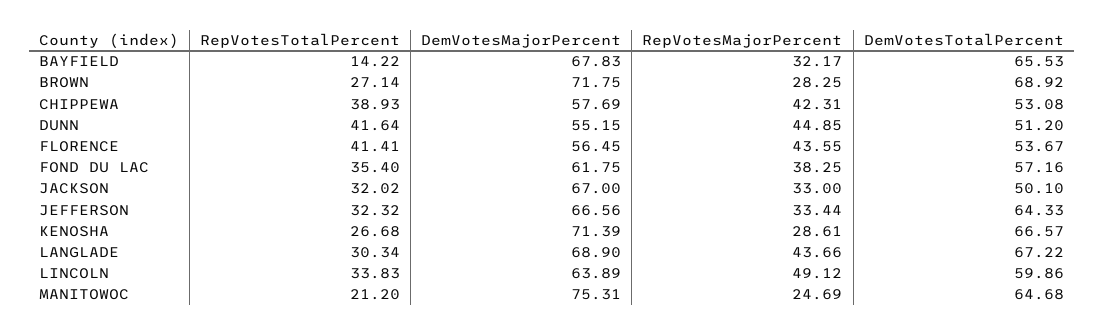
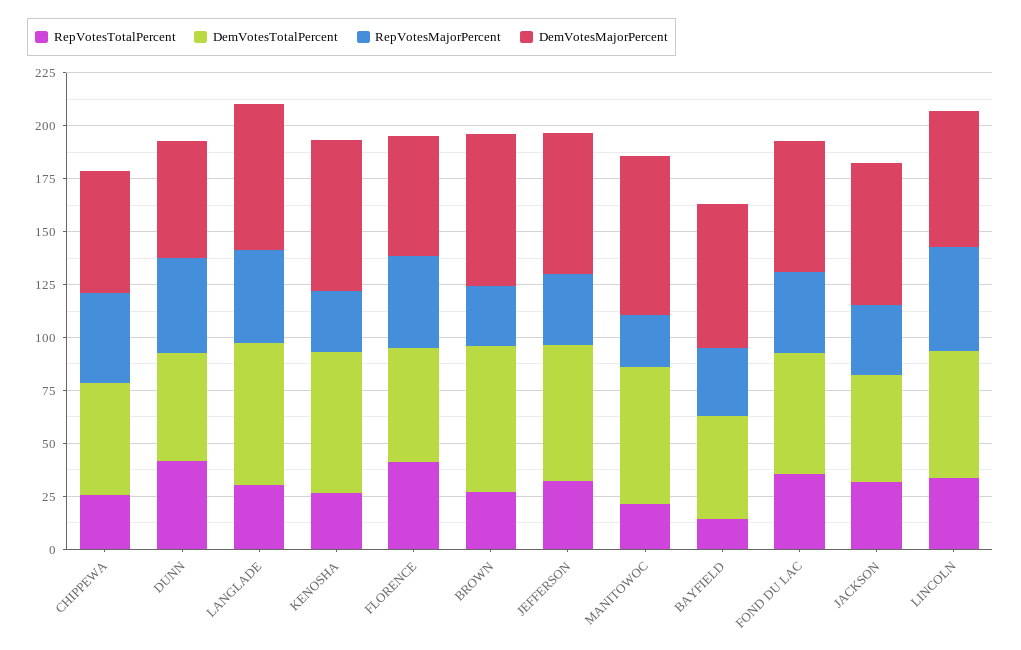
  {
    "RepVotesTotalPercent": {
      "BAYFIELD": 14.22,
      "BROWN": 27.14,
-     "CHIPPEWA": 38.93,
+     "CHIPPEWA": 25,
      "DUNN": 41.64,
      "FLORENCE": 41.41,
      "FOND DU LAC": 35.4,
      "JACKSON": 32.02,
      "JEFFERSON": 32.32,
      "KENOSHA": 26.68,
      "LANGLADE": 30.34,
      "LINCOLN": 33.83,
      "MANITOWOC": 21.2
    },
    "DemVotesMajorPercent": {
      "BAYFIELD": 67.83,
      "BROWN": 71.75,
      "CHIPPEWA": 57.69,
      "DUNN": 55.15,
      "FLORENCE": 56.45,
      "FOND DU LAC": 61.75,
      "JACKSON": 67,
      "JEFFERSON": 66.56,
      "KENOSHA": 71.39,
      "LANGLADE": 68.9,
      "LINCOLN": 63.89,
      "MANITOWOC": 75.31
    },
    "RepVotesMajorPercent": {
      "BAYFIELD": 32.17,
      "BROWN": 28.25,
      "CHIPPEWA": 42.31,
      "DUNN": 44.85,
      "FLORENCE": 43.55,
      "FOND DU LAC": 38.25,
      "JACKSON": 33,
      "JEFFERSON": 33.44,
      "KENOSHA": 28.61,
      "LANGLADE": 43.66,
      "LINCOLN": 49.12,
      "MANITOWOC": 24.69
    },
    "DemVotesTotalPercent": {
-     "BAYFIELD": 65.53,
+     "BAYFIELD": 50,
      "BROWN": 68.92,
      "CHIPPEWA": 53.08,
      "DUNN": 51.2,
      "FLORENCE": 53.67,
      "FOND DU LAC": 57.16,
      "JACKSON": 50.1,
      "JEFFERSON": 64.33,
      "KENOSHA": 66.57,
      "LANGLADE": 67.22,
      "LINCOLN": 59.86,
      "MANITOWOC": 64.68
    }
  }

